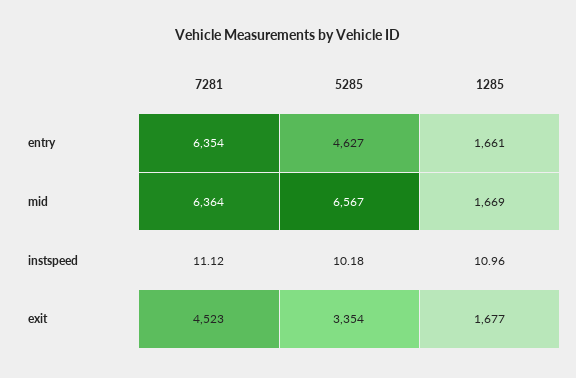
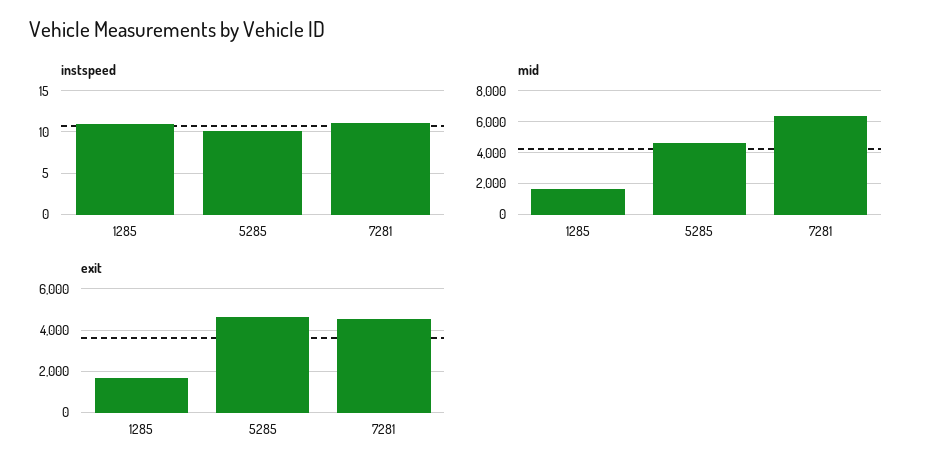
  {
-   "entry": {
-     "7281": 6354,
-     "5285": 4627,
-     "1285": 1661
-   },
    "mid": {
      "7281": 6364,
-     "5285": 6567,
+     "5285": 4500,
      "1285": 1669
    },
    "instspeed": {
      "7281": 11.12,
      "5285": 10.18,
      "1285": 10.96
    },
    "exit": {
      "7281": 4523,
-     "5285": 3354,
+     "5285": 4500,
      "1285": 1677
    }
  }

